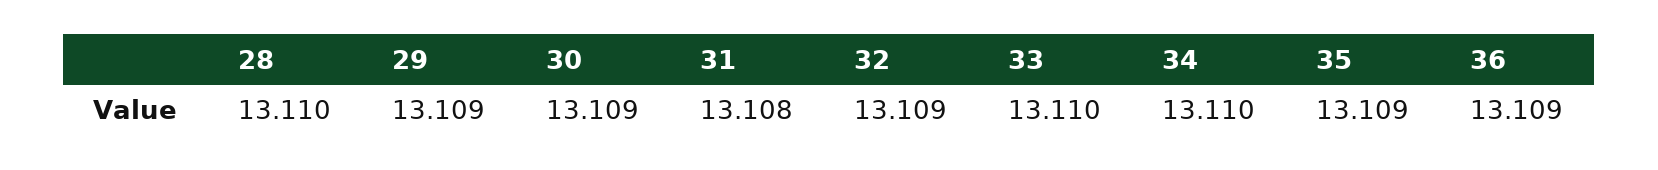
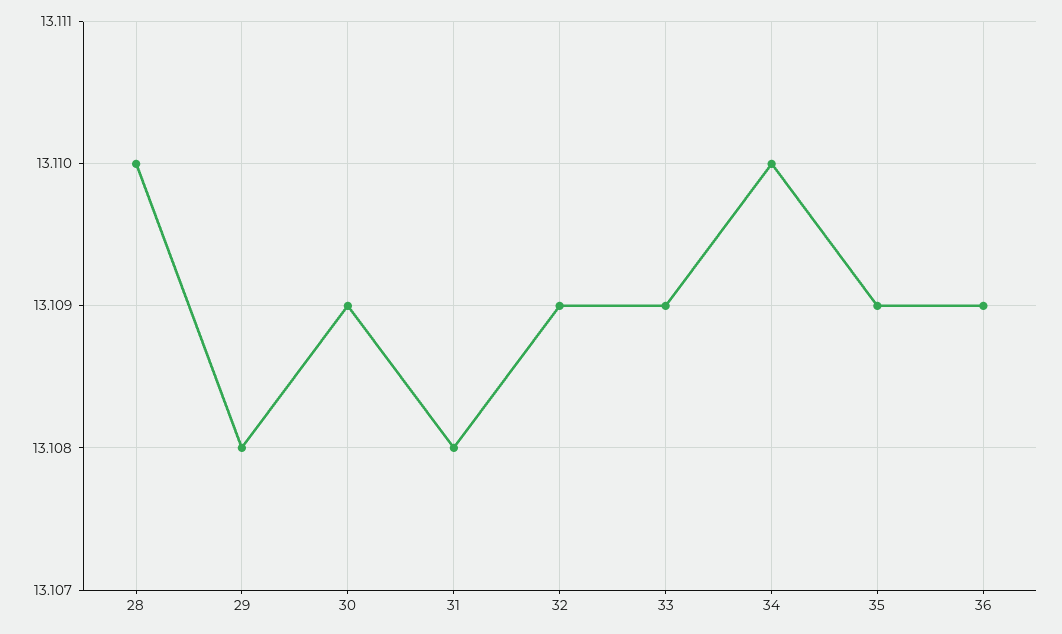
  {
    "28": 13.11,
-   "29": 13.109,
+   "29": 13.108,
    "30": 13.109,
    "31": 13.108,
    "32": 13.109,
-   "33": 13.11,
+   "33": 13.109,
    "34": 13.11,
    "35": 13.109,
    "36": 13.109
  }

